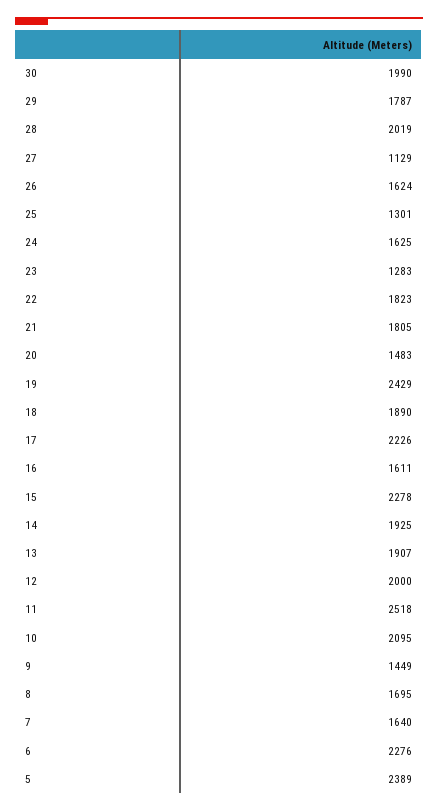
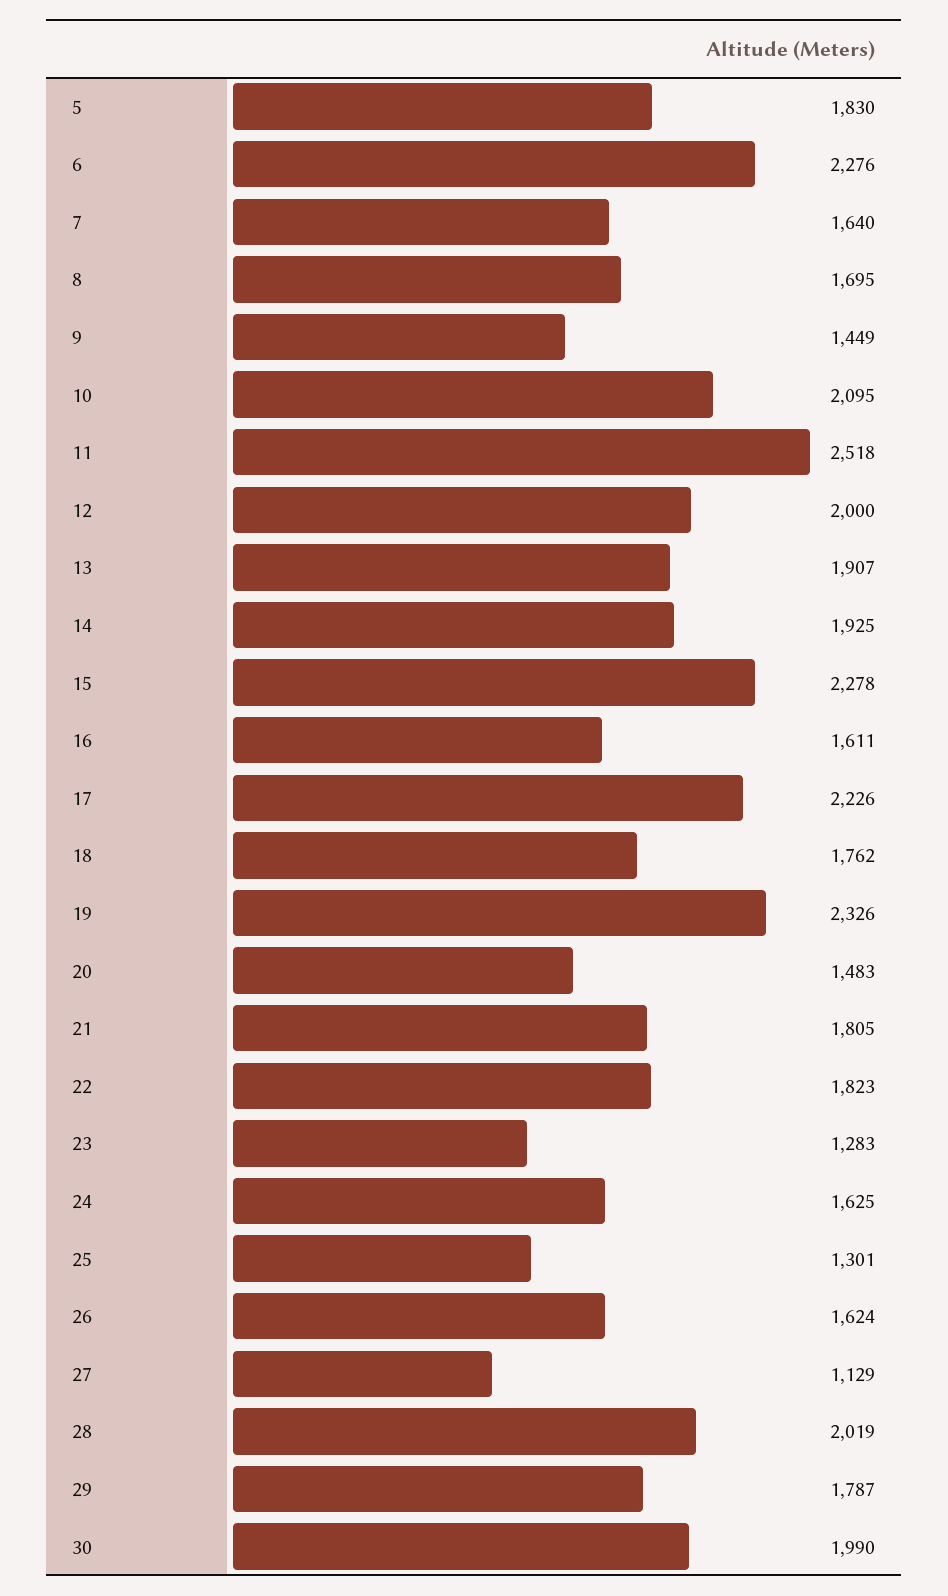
  {
    "30": 1990,
    "29": 1787,
    "28": 2019,
    "27": 1129,
    "26": 1624,
    "25": 1301,
    "24": 1625,
    "23": 1283,
    "22": 1823,
    "21": 1805,
    "20": 1483,
-   "19": 2429,
+   "19": 2326,
-   "18": 1890,
+   "18": 1762,
    "17": 2226,
    "16": 1611,
    "15": 2278,
    "14": 1925,
    "13": 1907,
    "12": 2000,
    "11": 2518,
    "10": 2095,
    "9": 1449,
    "8": 1695,
    "7": 1640,
    "6": 2276,
-   "5": 2389
+   "5": 1830
  }

